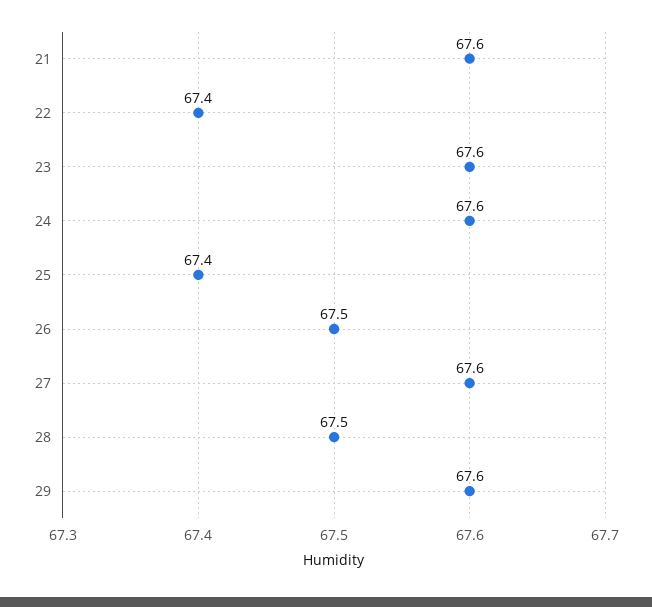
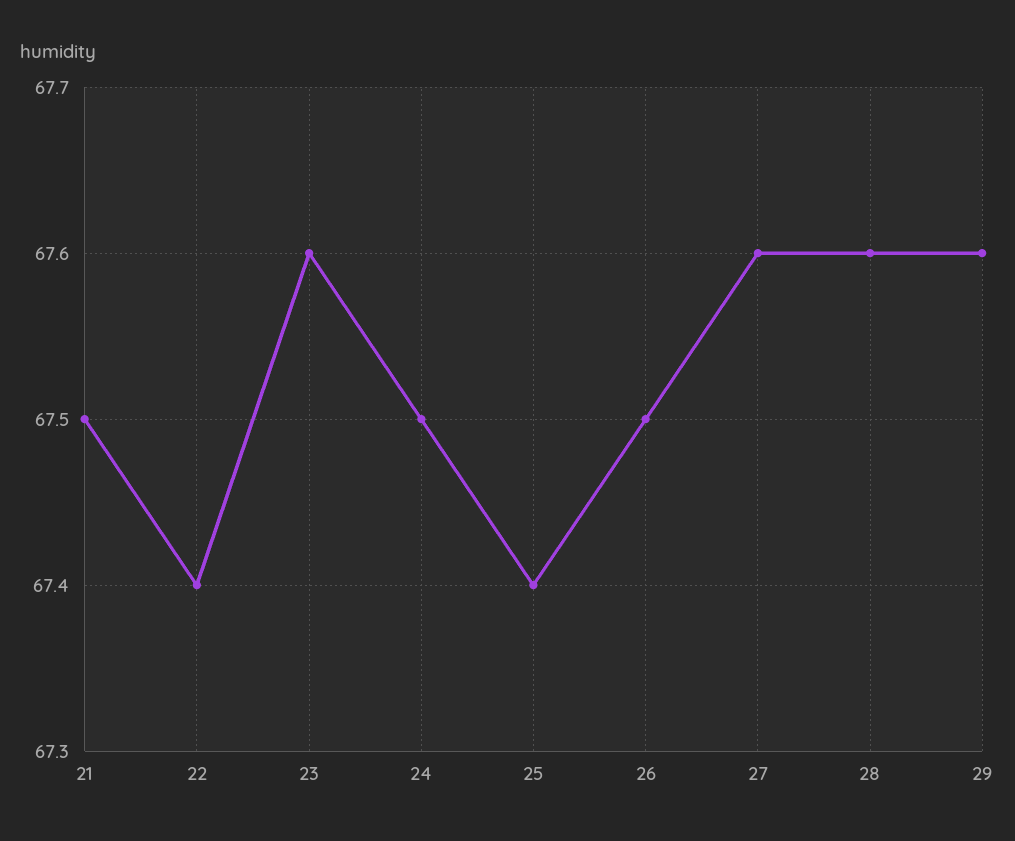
  {
-   "21": 67.6,
+   "21": 67.5,
    "22": 67.4,
    "23": 67.6,
-   "24": 67.6,
+   "24": 67.5,
    "25": 67.4,
    "26": 67.5,
    "27": 67.6,
-   "28": 67.5,
+   "28": 67.6,
    "29": 67.6
  }

